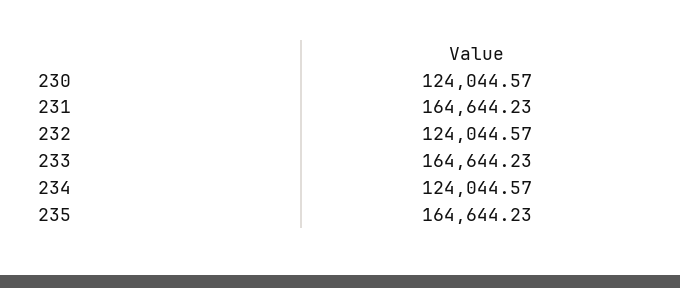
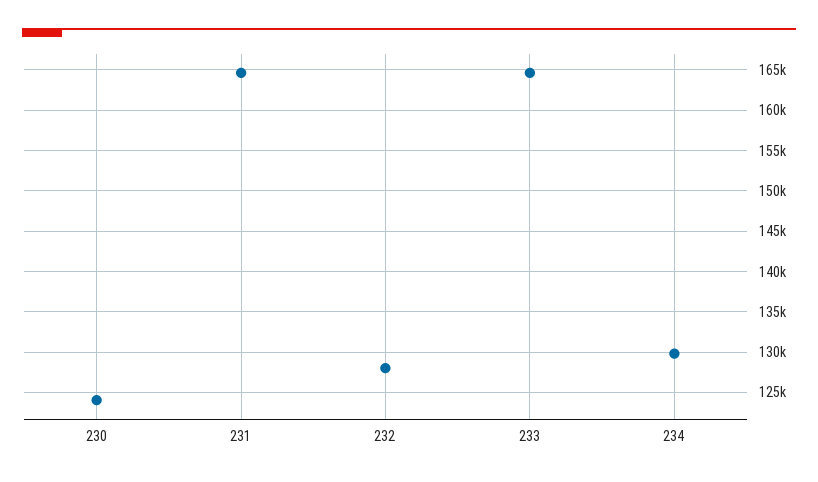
  {
    "230": 124044.57,
    "231": 164644.23,
-   "232": 124044.57,
+   "232": 128000,
    "233": 164644.23,
-   "234": 124044.57,
+   "234": 130000
-   "235": 164644.23
  }

